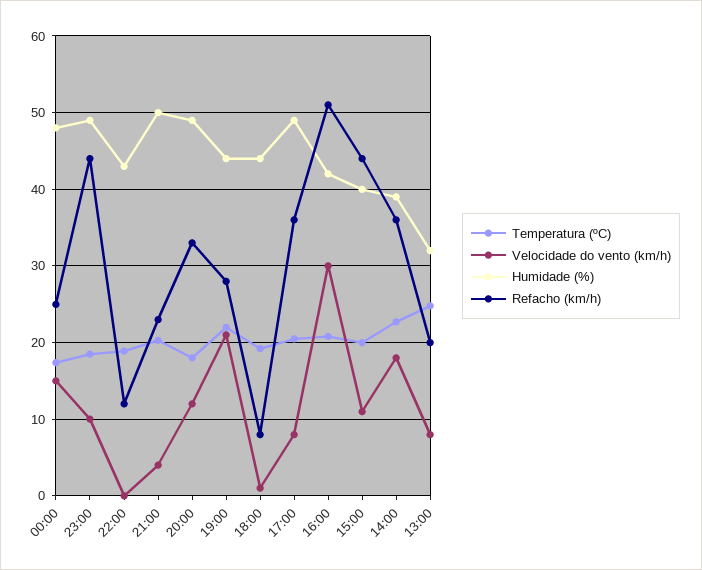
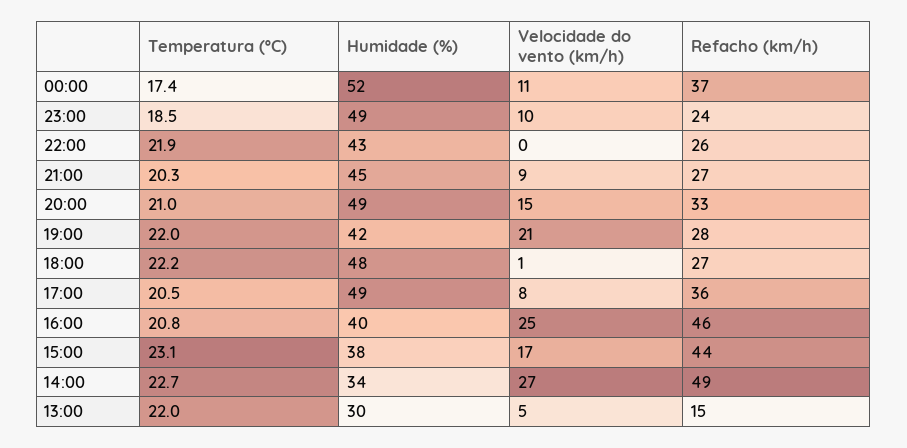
  {
    "Temperatura (ºC)": {
      "00:00": 17.4,
      "23:00": 18.5,
-     "22:00": 19,
+     "22:00": 21.9,
      "21:00": 20.3,
-     "20:00": 18,
+     "20:00": 21,
      "19:00": 22,
-     "18:00": 19,
+     "18:00": 22.2,
      "17:00": 20.5,
      "16:00": 20.8,
-     "15:00": 20,
+     "15:00": 23.1,
      "14:00": 22.7,
-     "13:00": 25
+     "13:00": 22
    },
    "Velocidade do vento (km/h)": {
-     "00:00": 15,
+     "00:00": 11,
      "23:00": 10,
      "22:00": 0,
-     "21:00": 4,
+     "21:00": 9,
-     "20:00": 12,
+     "20:00": 15,
      "19:00": 21,
      "18:00": 1,
      "17:00": 8,
-     "16:00": 30,
+     "16:00": 25,
-     "15:00": 11,
+     "15:00": 17,
-     "14:00": 18,
+     "14:00": 27,
-     "13:00": 8
+     "13:00": 5
    },
    "Humidade (%)": {
-     "00:00": 48,
+     "00:00": 52,
      "23:00": 49,
      "22:00": 43,
-     "21:00": 50,
+     "21:00": 45,
      "20:00": 49,
-     "19:00": 44,
+     "19:00": 42,
-     "18:00": 44,
+     "18:00": 48,
      "17:00": 49,
-     "16:00": 42,
+     "16:00": 40,
-     "15:00": 40,
+     "15:00": 38,
-     "14:00": 39,
+     "14:00": 34,
-     "13:00": 32
+     "13:00": 30
    },
    "Refacho (km/h)": {
-     "00:00": 25,
+     "00:00": 37,
-     "23:00": 44,
+     "23:00": 24,
-     "22:00": 12,
+     "22:00": 26,
-     "21:00": 23,
+     "21:00": 27,
      "20:00": 33,
      "19:00": 28,
-     "18:00": 8,
+     "18:00": 27,
      "17:00": 36,
-     "16:00": 51,
+     "16:00": 46,
      "15:00": 44,
-     "14:00": 36,
+     "14:00": 49,
-     "13:00": 20
+     "13:00": 15
    }
  }

